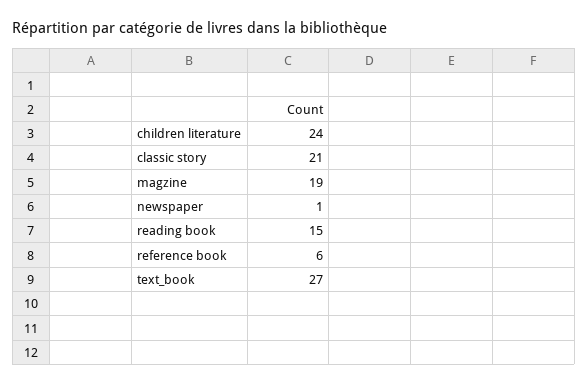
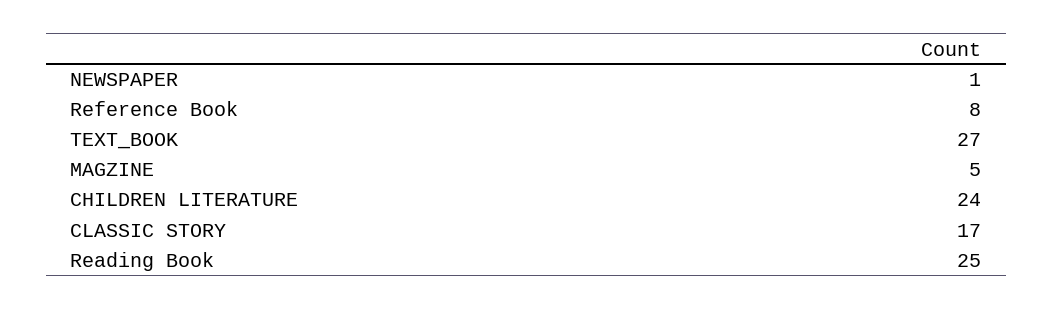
  {
    "children literature": 24,
-   "classic story": 21,
+   "classic story": 17,
-   "magzine": 19,
+   "magzine": 5,
    "newspaper": 1,
-   "reading book": 15,
+   "reading book": 25,
-   "reference book": 6,
+   "reference book": 8,
    "text_book": 27
  }

